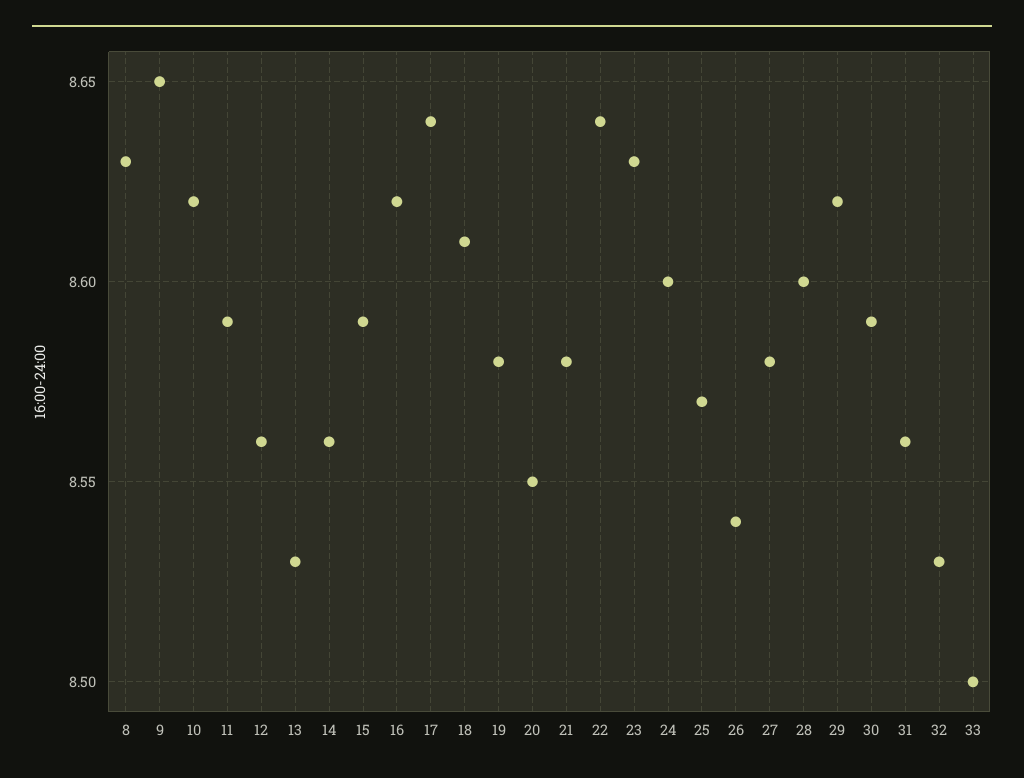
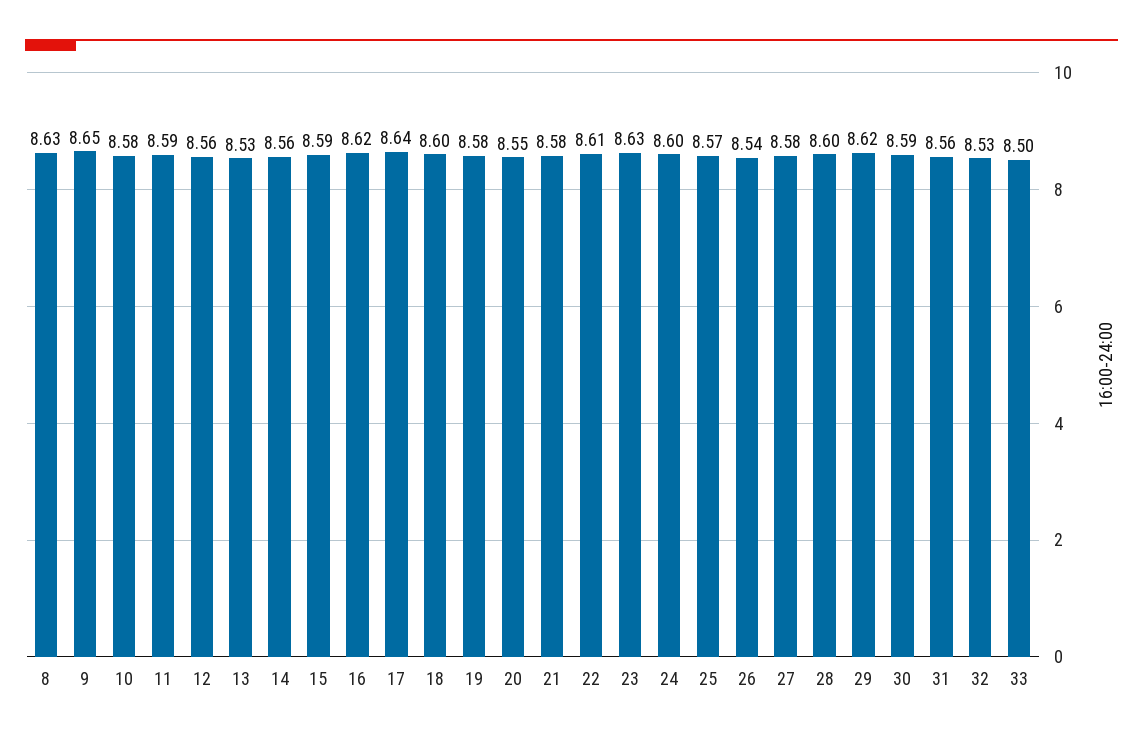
  {
    "8": 8.63,
    "9": 8.65,
-   "10": 8.62,
+   "10": 8.58,
    "11": 8.59,
    "12": 8.56,
    "13": 8.53,
    "14": 8.56,
    "15": 8.59,
    "16": 8.62,
    "17": 8.64,
-   "18": 8.61,
+   "18": 8.6,
    "19": 8.58,
    "20": 8.55,
    "21": 8.58,
-   "22": 8.64,
+   "22": 8.61,
    "23": 8.63,
    "24": 8.6,
    "25": 8.57,
    "26": 8.54,
    "27": 8.58,
    "28": 8.6,
    "29": 8.62,
    "30": 8.59,
    "31": 8.56,
    "32": 8.53,
    "33": 8.5
  }

